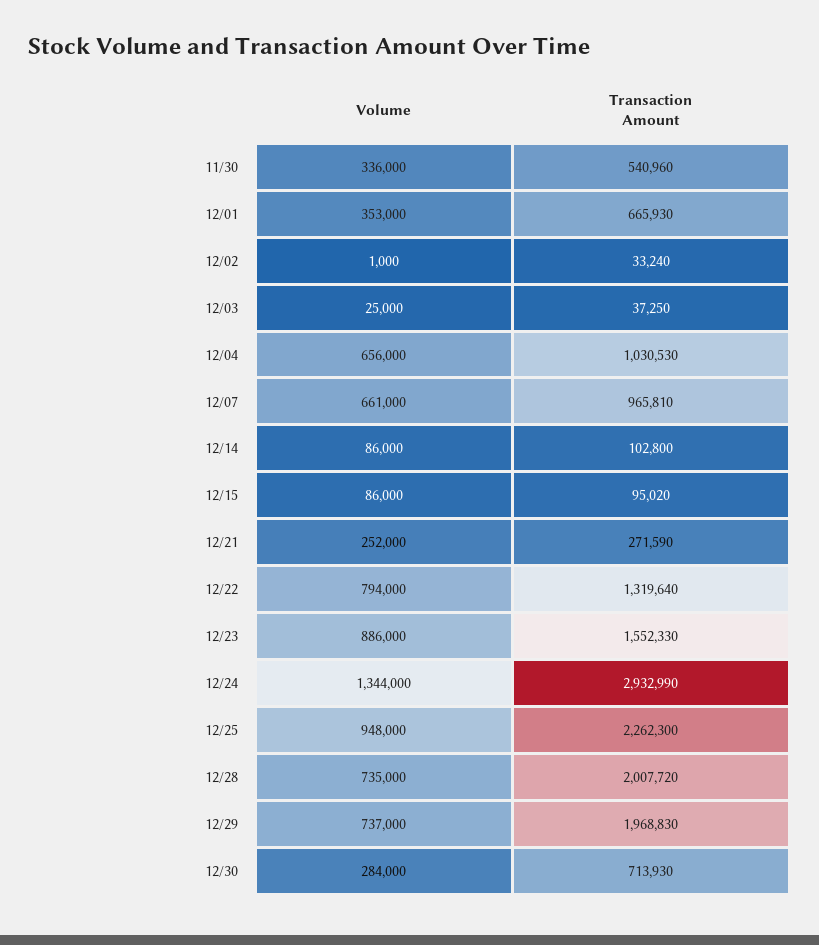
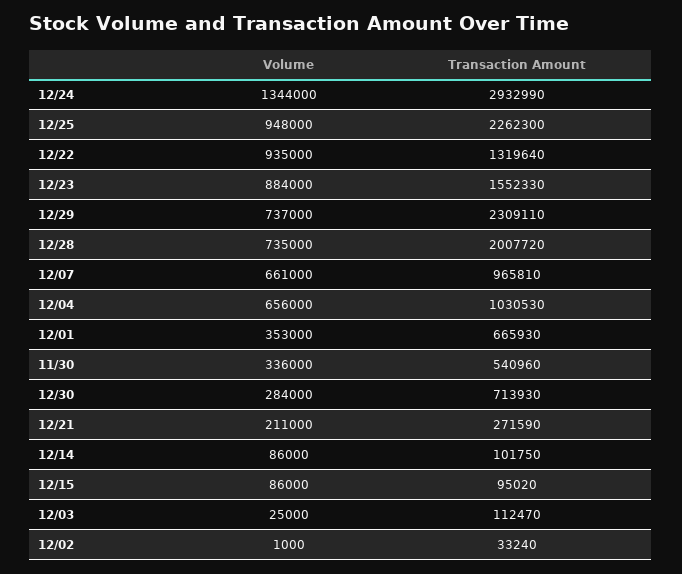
  {
    "Volume": {
      "11/30": 336000,
      "12/01": 353000,
      "12/02": 1000,
      "12/03": 25000,
      "12/04": 656000,
      "12/07": 661000,
      "12/14": 86000,
      "12/15": 86000,
-     "12/21": 252000,
+     "12/21": 211000,
-     "12/22": 794000,
+     "12/22": 935000,
-     "12/23": 886000,
+     "12/23": 884000,
      "12/24": 1344000,
      "12/25": 948000,
      "12/28": 735000,
      "12/29": 737000,
      "12/30": 284000
    },
    "Transaction Amount": {
      "11/30": 540960,
      "12/01": 665930,
      "12/02": 33240,
-     "12/03": 37250,
+     "12/03": 112470,
      "12/04": 1030530,
      "12/07": 965810,
-     "12/14": 102800,
+     "12/14": 101750,
      "12/15": 95020,
      "12/21": 271590,
      "12/22": 1319640,
      "12/23": 1552330,
      "12/24": 2932990,
      "12/25": 2262300,
      "12/28": 2007720,
-     "12/29": 1968830,
+     "12/29": 2309110,
      "12/30": 713930
    }
  }

